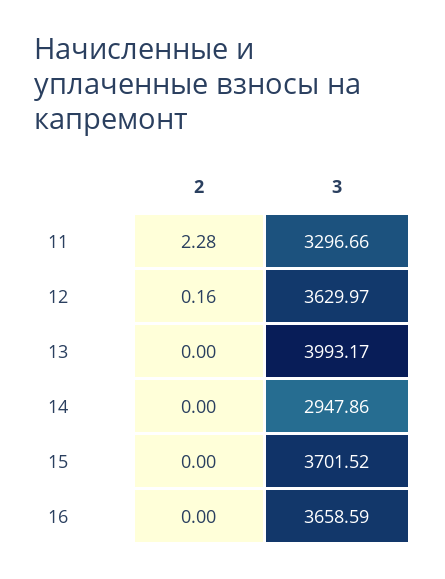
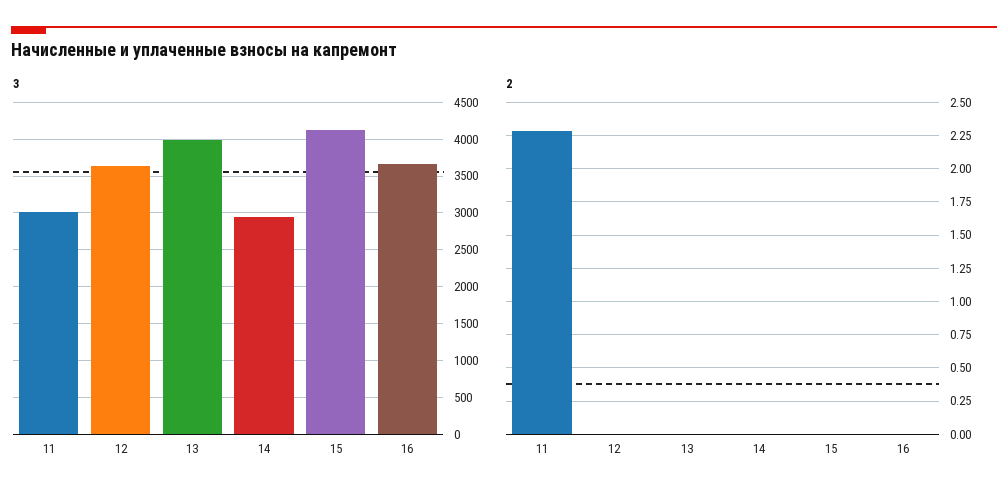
  {
    "2": {
      "11": 2.28,
-     "12": 0.16,
+     "12": 0,
      "13": 0,
      "14": 0,
      "15": 0,
      "16": 0
    },
    "3": {
-     "11": 3296.66,
+     "11": 3000,
      "12": 3629.97,
      "13": 3993.17,
      "14": 2947.86,
-     "15": 3701.52,
+     "15": 4100,
      "16": 3658.59
    }
  }

